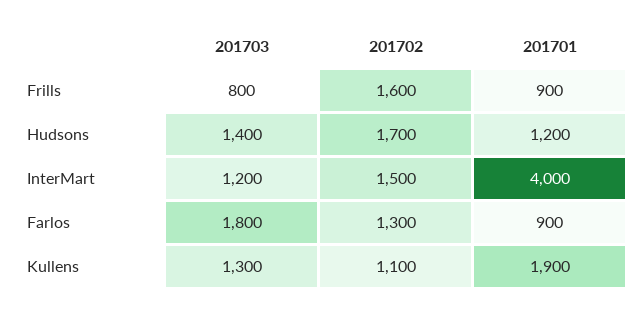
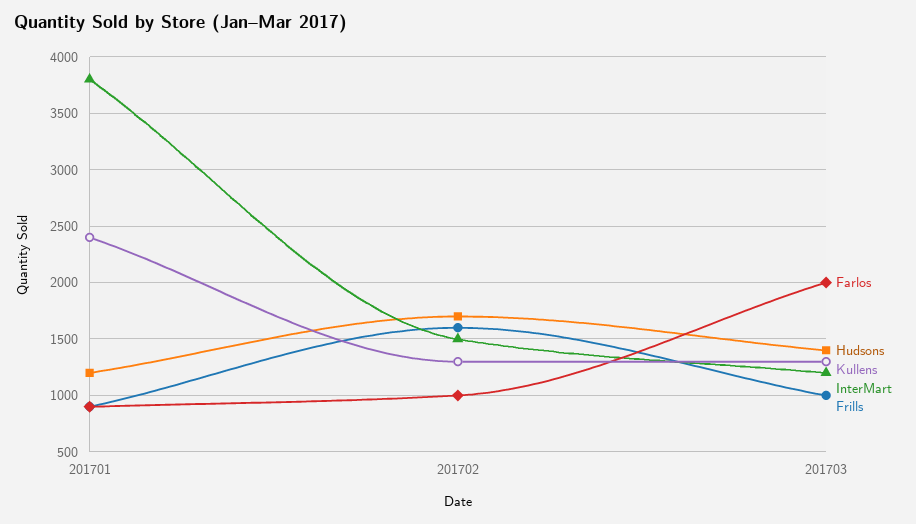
  {
    "Frills": {
-     "201703": 800,
+     "201703": 1000,
      "201702": 1600,
      "201701": 900
    },
    "Hudsons": {
      "201703": 1400,
      "201702": 1700,
      "201701": 1200
    },
    "InterMart": {
      "201703": 1200,
      "201702": 1500,
-     "201701": 4000
+     "201701": 3800
    },
    "Farlos": {
-     "201703": 1800,
+     "201703": 2000,
-     "201702": 1300,
+     "201702": 1000,
      "201701": 900
    },
    "Kullens": {
      "201703": 1300,
-     "201702": 1100,
+     "201702": 1300,
-     "201701": 1900
+     "201701": 2400
    }
  }

